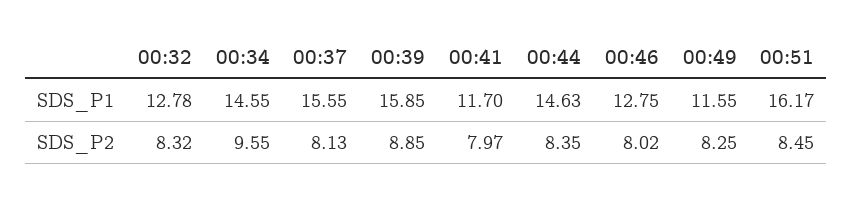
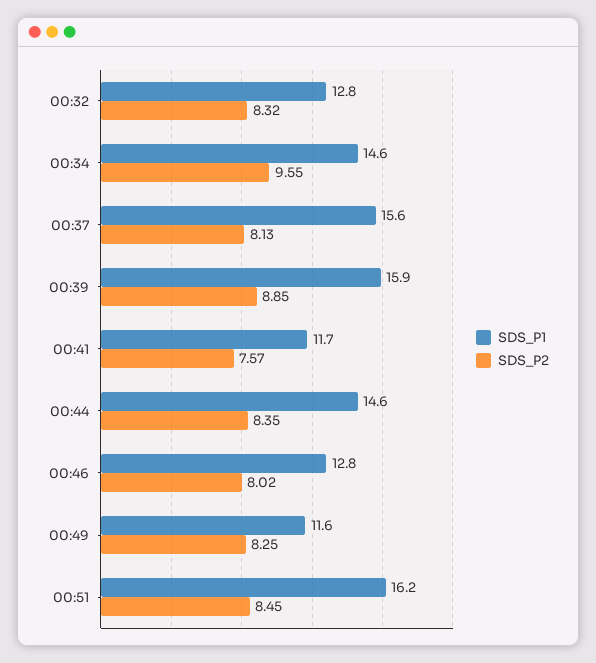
  {
    "SDS_P1": {
      "00:32": 12.78,
      "00:34": 14.55,
      "00:37": 15.55,
      "00:39": 15.85,
      "00:41": 11.7,
      "00:44": 14.63,
      "00:46": 12.75,
      "00:49": 11.55,
      "00:51": 16.17
    },
    "SDS_P2": {
      "00:32": 8.32,
      "00:34": 9.55,
      "00:37": 8.13,
      "00:39": 8.85,
-     "00:41": 7.97,
+     "00:41": 7.57,
      "00:44": 8.35,
      "00:46": 8.02,
      "00:49": 8.25,
      "00:51": 8.45
    }
  }

